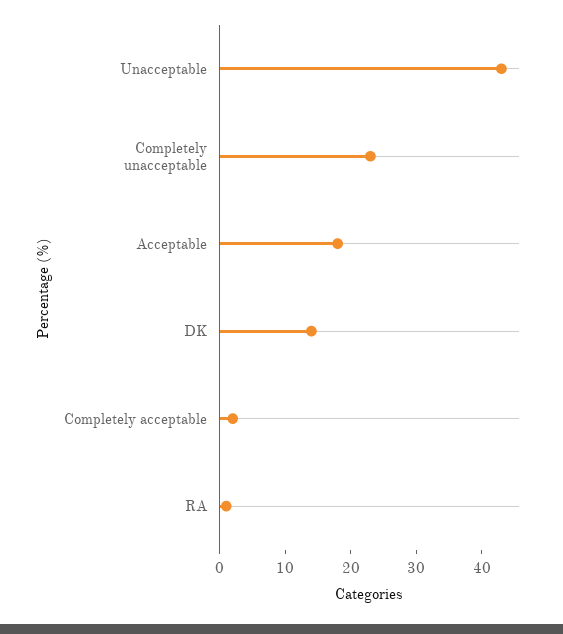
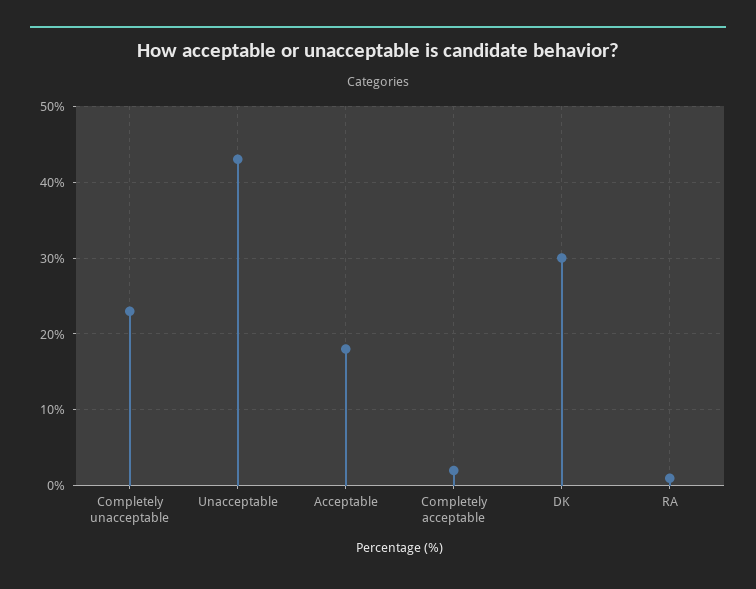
  {
    "Unacceptable": 43,
    "Completely unacceptable": 23,
    "Acceptable": 18,
-   "DK": 15,
+   "DK": 30,
    "Completely acceptable": 2,
    "RA": 1
  }

